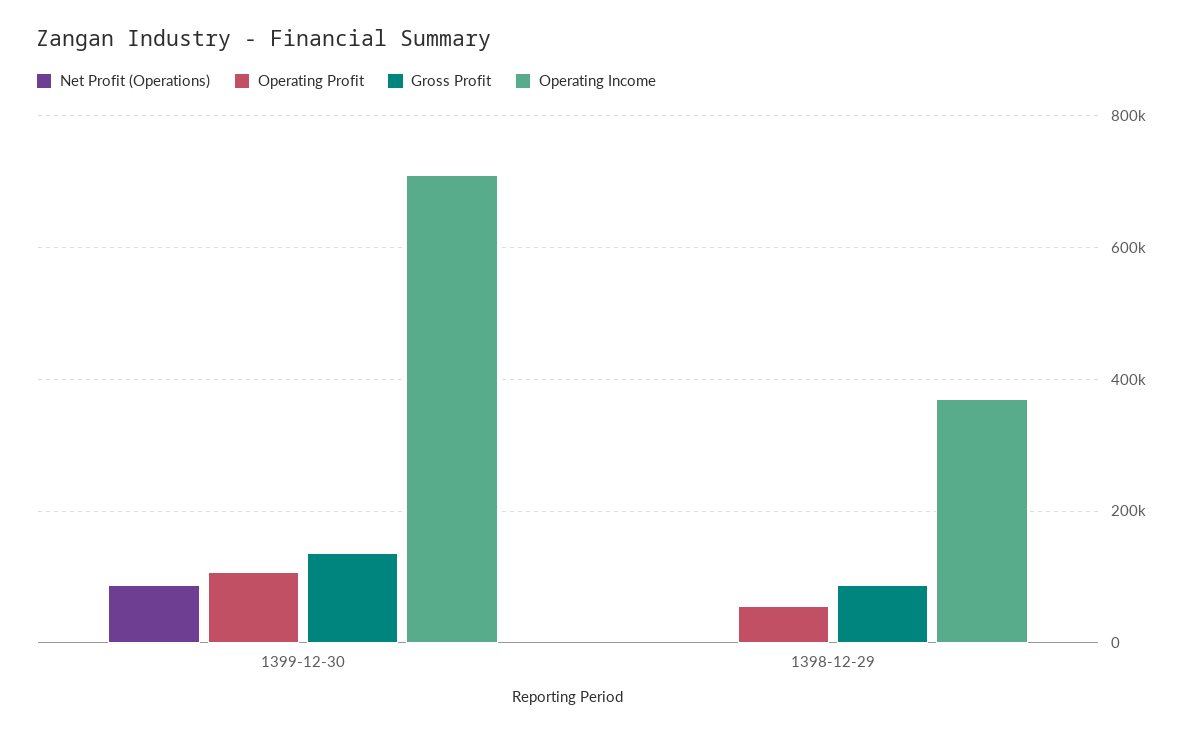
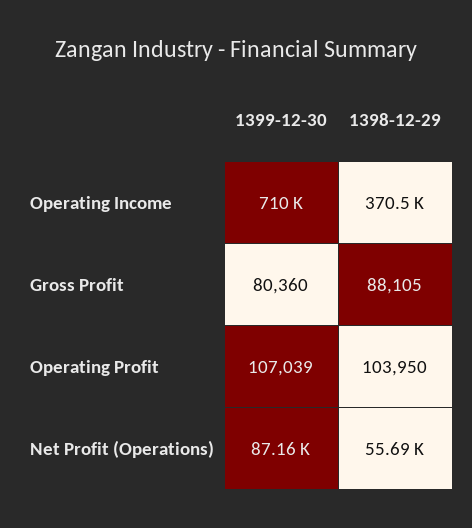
  {
    "Net Profit (Operations)": {
      "1399-12-30": 87160,
-     "1398-12-29": 0
+     "1398-12-29": 55690
    },
    "Operating Profit": {
      "1399-12-30": 107039,
-     "1398-12-29": 60000
+     "1398-12-29": 103950
    },
    "Gross Profit": {
-     "1399-12-30": 140000,
+     "1399-12-30": 80360,
      "1398-12-29": 88105
    },
    "Operating Income": {
      "1399-12-30": 710000,
      "1398-12-29": 370500
    }
  }

